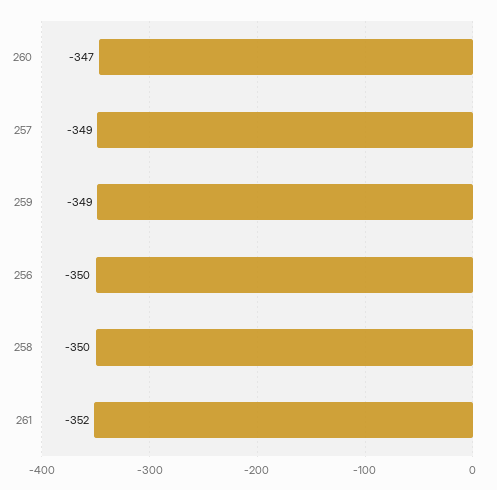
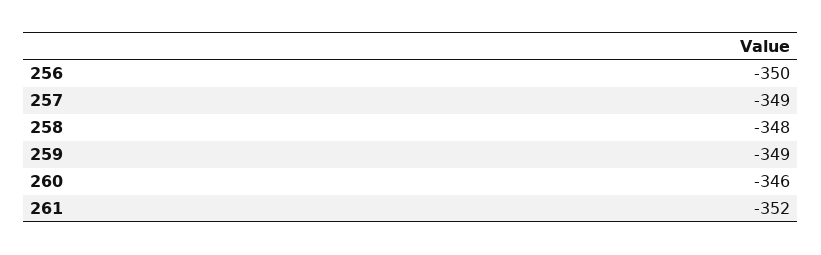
  {
-   "260": -347,
+   "260": -346,
    "257": -349,
    "259": -349,
    "256": -350,
-   "258": -350,
+   "258": -348,
    "261": -352
  }

